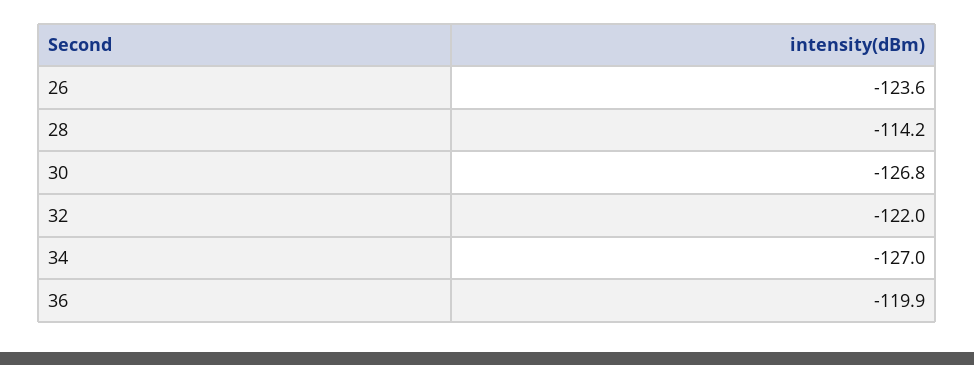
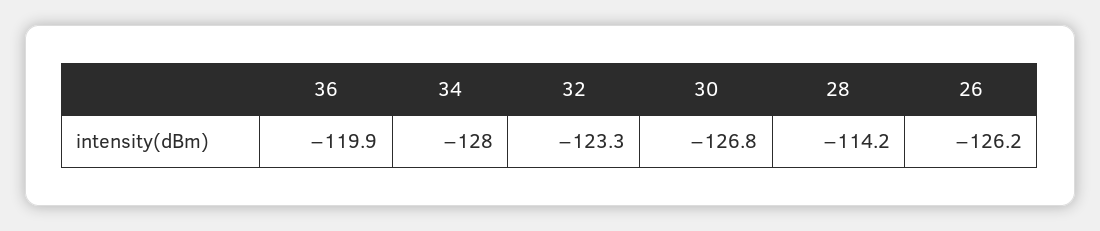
  {
-   "26": -123.6,
+   "26": -126.2,
    "28": -114.2,
    "30": -126.8,
-   "32": -122,
+   "32": -123.3,
-   "34": -127,
+   "34": -128,
    "36": -119.9
  }

